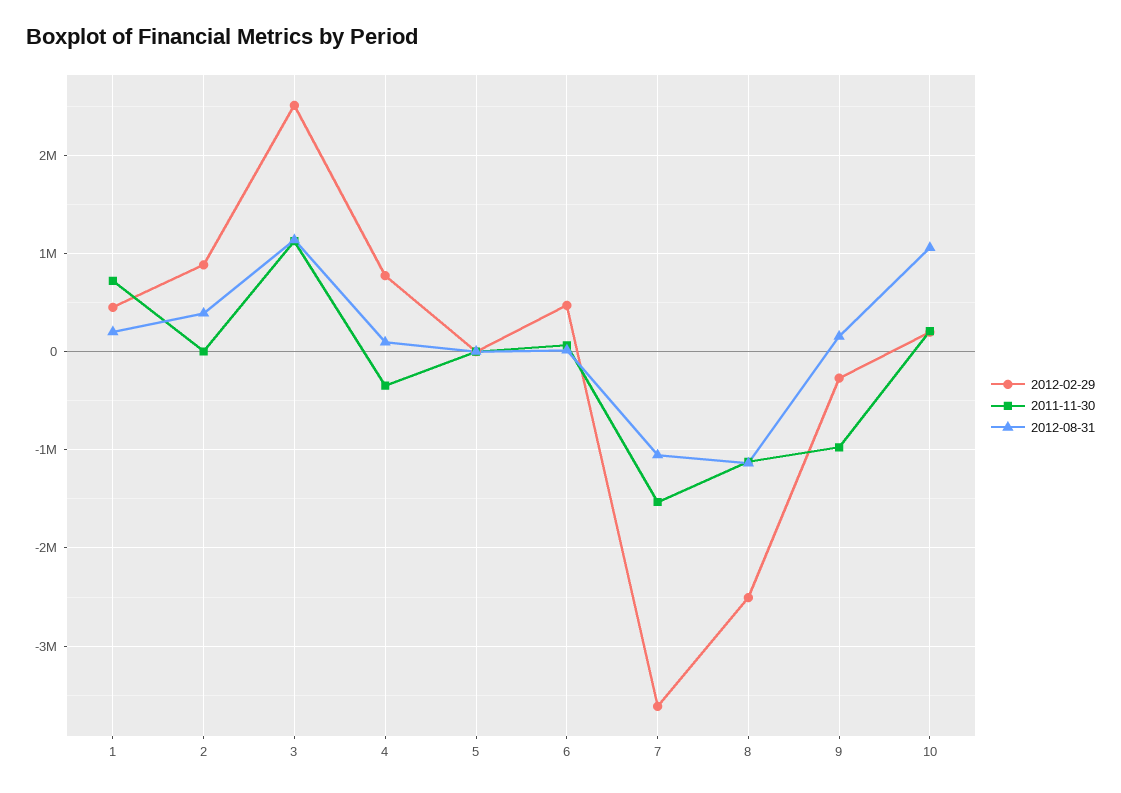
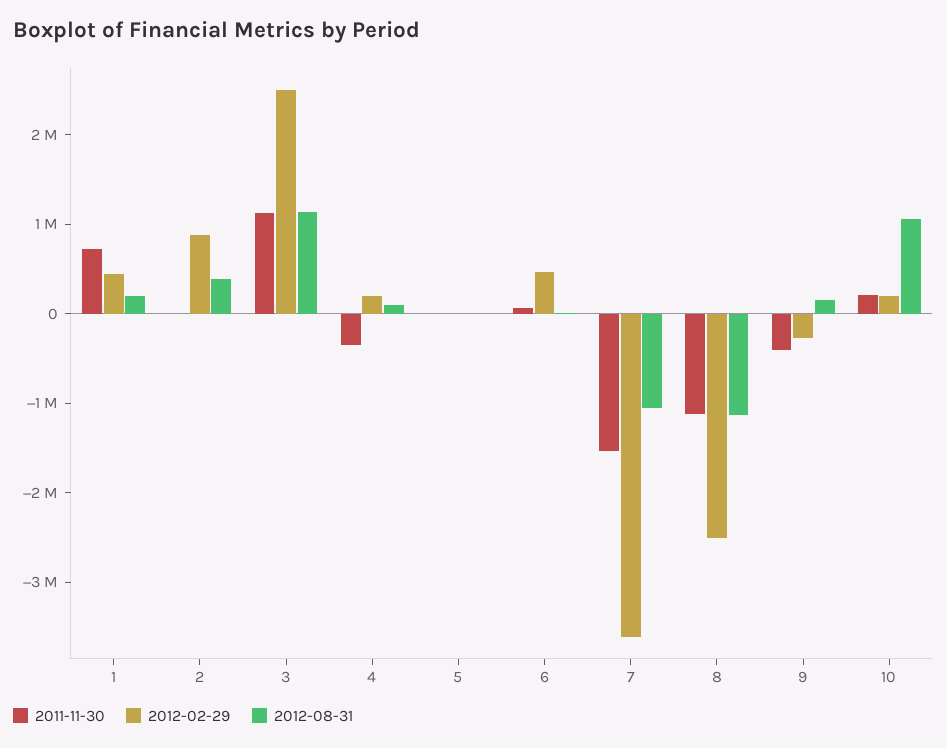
  {
    "2012-02-29": {
      "1": 500000,
      "2": 900000,
      "3": 2500000,
-     "4": 800000,
+     "4": 200000,
      "5": 0,
      "6": 500000,
      "7": -3600000,
      "8": -2500000,
      "9": -300000,
      "10": 200000
    },
    "2011-11-30": {
      "1": 700000,
      "2": 0,
      "3": 1100000,
      "4": -300000,
      "5": 0,
      "6": 100000,
      "7": -1500000,
      "8": -1100000,
-     "9": -1000000,
+     "9": -400000,
      "10": 200000
    },
    "2012-08-31": {
      "1": 200000,
      "2": 400000,
      "3": 1100000,
      "4": 100000,
      "5": 0,
      "6": 0,
      "7": -1100000,
      "8": -1100000,
      "9": 200000,
      "10": 1100000
    }
  }

